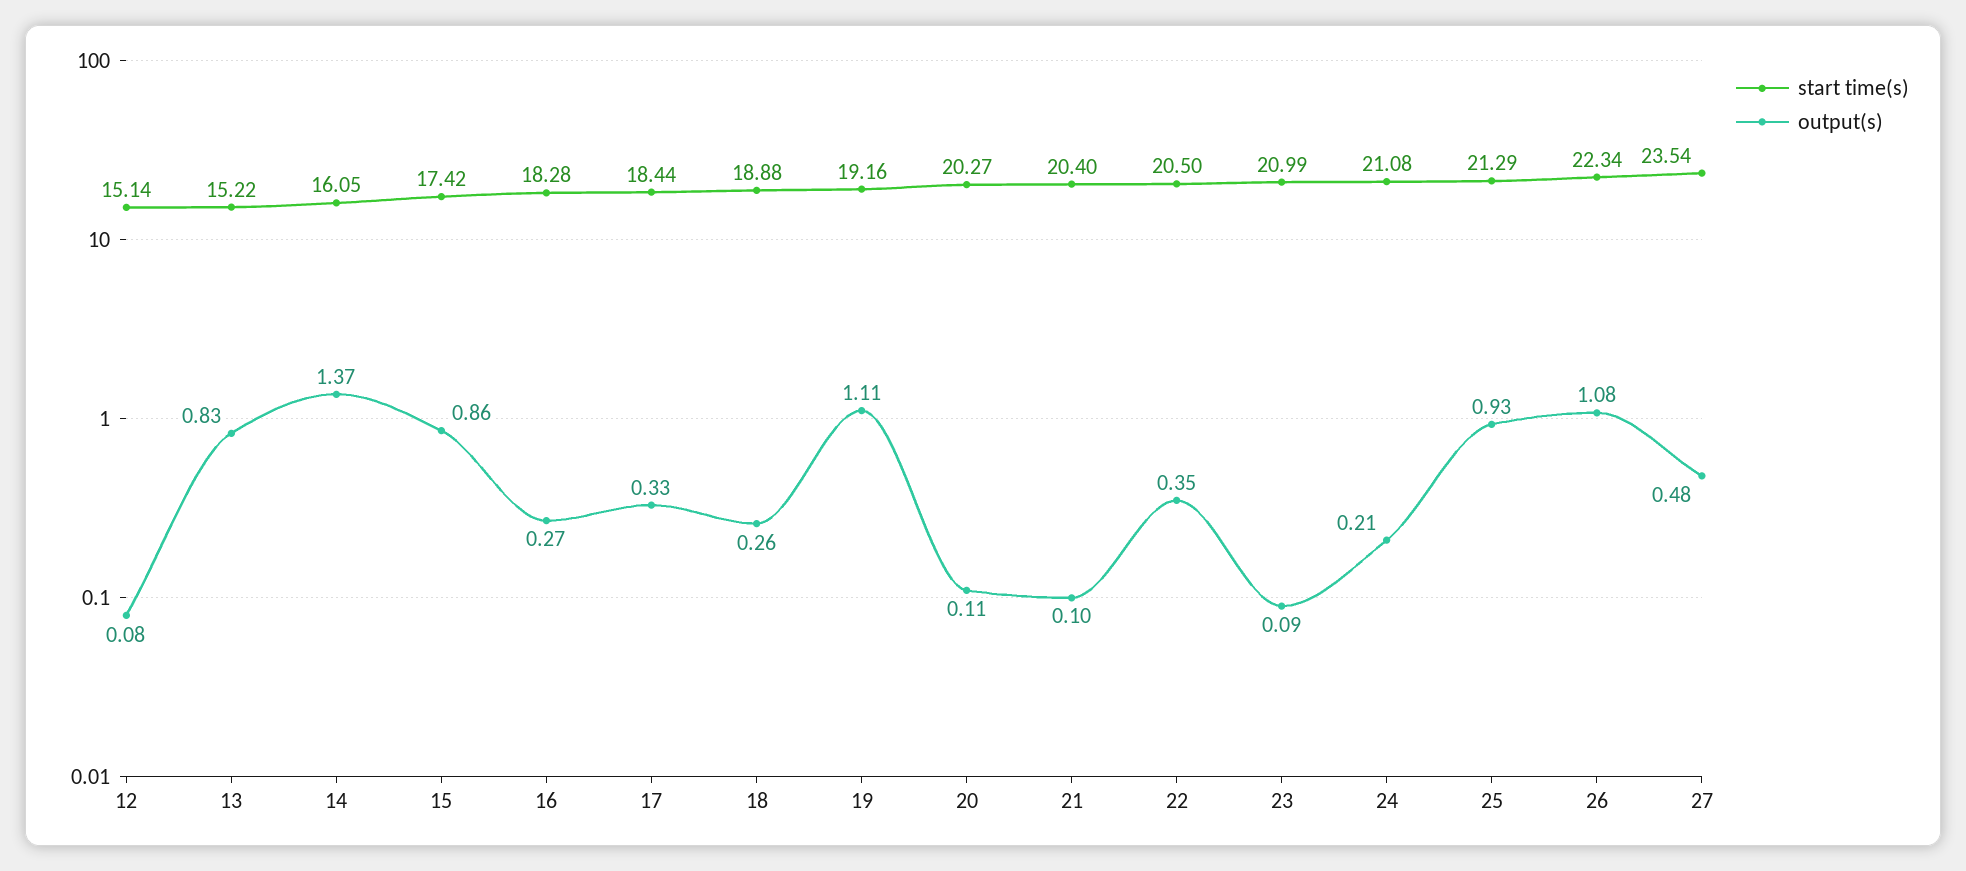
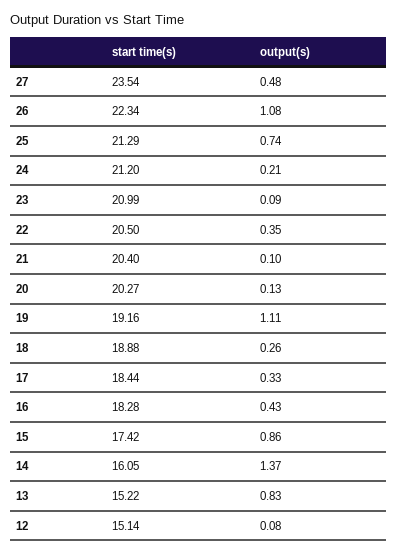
  {
    "start time(s)": {
      "12": 15.14,
      "13": 15.22,
      "14": 16.05,
      "15": 17.42,
      "16": 18.28,
      "17": 18.44,
      "18": 18.88,
      "19": 19.16,
      "20": 20.27,
      "21": 20.4,
      "22": 20.5,
      "23": 20.99,
-     "24": 21.08,
+     "24": 21.2,
      "25": 21.29,
      "26": 22.34,
      "27": 23.54
    },
    "output(s)": {
      "12": 0.08,
      "13": 0.83,
      "14": 1.37,
      "15": 0.86,
-     "16": 0.27,
+     "16": 0.43,
      "17": 0.33,
      "18": 0.26,
      "19": 1.11,
-     "20": 0.11,
+     "20": 0.13,
      "21": 0.1,
      "22": 0.35,
      "23": 0.09,
      "24": 0.21,
-     "25": 0.93,
+     "25": 0.74,
      "26": 1.08,
      "27": 0.48
    }
  }

